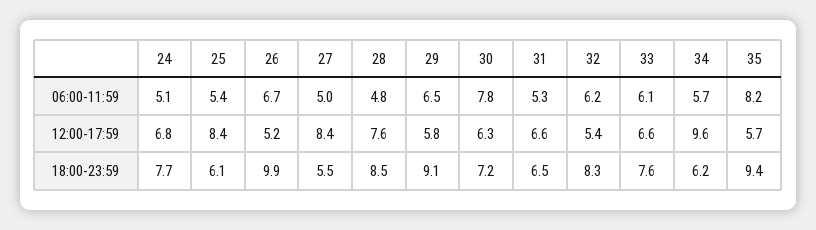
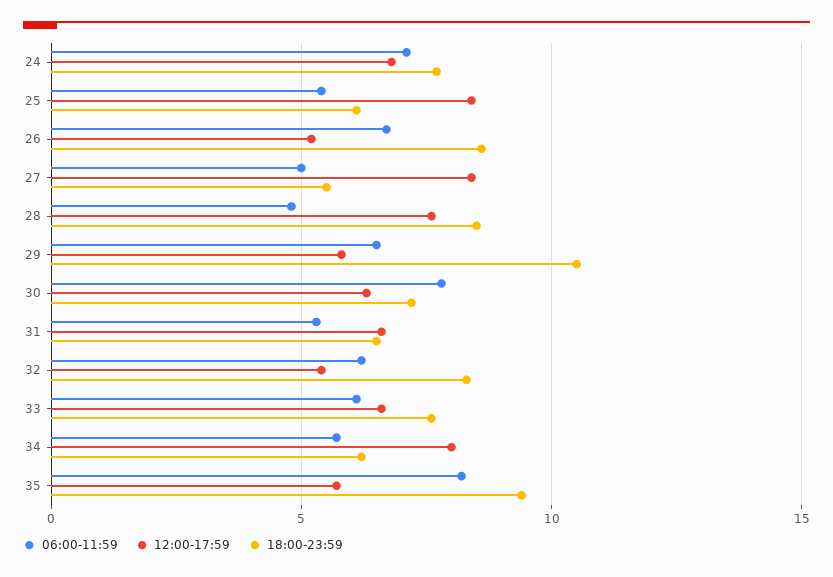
  {
    "06:00-11:59": {
-     "24": 5.1,
+     "24": 7,
      "25": 5.4,
      "26": 6.7,
      "27": 5,
      "28": 4.8,
      "29": 6.5,
      "30": 7.8,
      "31": 5.3,
      "32": 6.2,
      "33": 6.1,
      "34": 5.7,
      "35": 8.2
    },
    "12:00-17:59": {
      "24": 6.8,
      "25": 8.4,
      "26": 5.2,
      "27": 8.4,
      "28": 7.6,
      "29": 5.8,
      "30": 6.3,
      "31": 6.6,
      "32": 5.4,
      "33": 6.6,
-     "34": 9.6,
+     "34": 8,
      "35": 5.7
    },
    "18:00-23:59": {
      "24": 7.7,
      "25": 6.1,
-     "26": 9.9,
+     "26": 8.5,
      "27": 5.5,
      "28": 8.5,
-     "29": 9.1,
+     "29": 10.5,
      "30": 7.2,
      "31": 6.5,
      "32": 8.3,
      "33": 7.6,
      "34": 6.2,
      "35": 9.4
    }
  }

